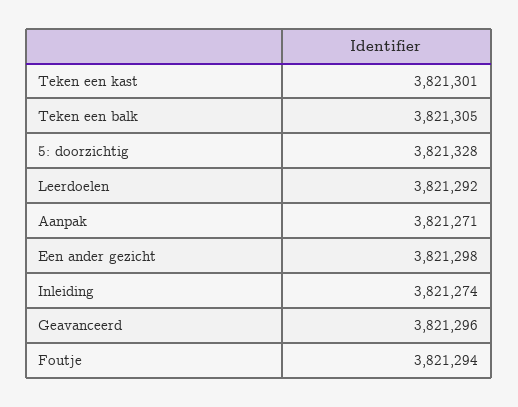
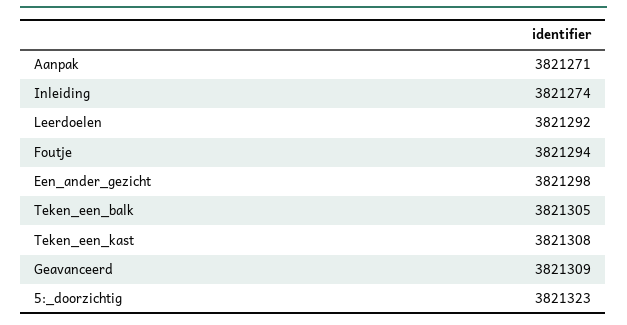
  {
-   "Teken een kast": 3821301,
+   "Teken een kast": 3821308,
    "Teken een balk": 3821305,
-   "5: doorzichtig": 3821328,
+   "5: doorzichtig": 3821323,
    "Leerdoelen": 3821292,
    "Aanpak": 3821271,
    "Een ander gezicht": 3821298,
    "Inleiding": 3821274,
-   "Geavanceerd": 3821296,
+   "Geavanceerd": 3821309,
    "Foutje": 3821294
  }

